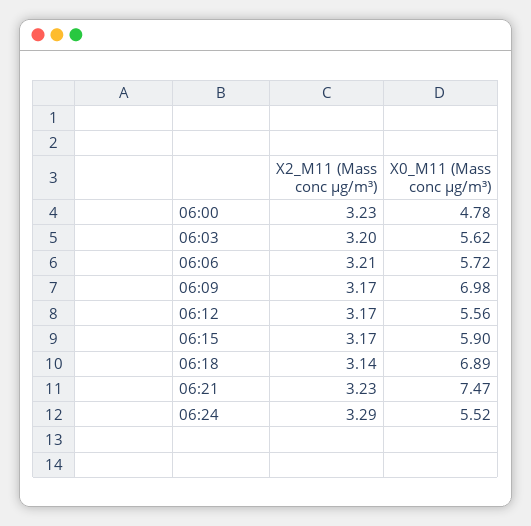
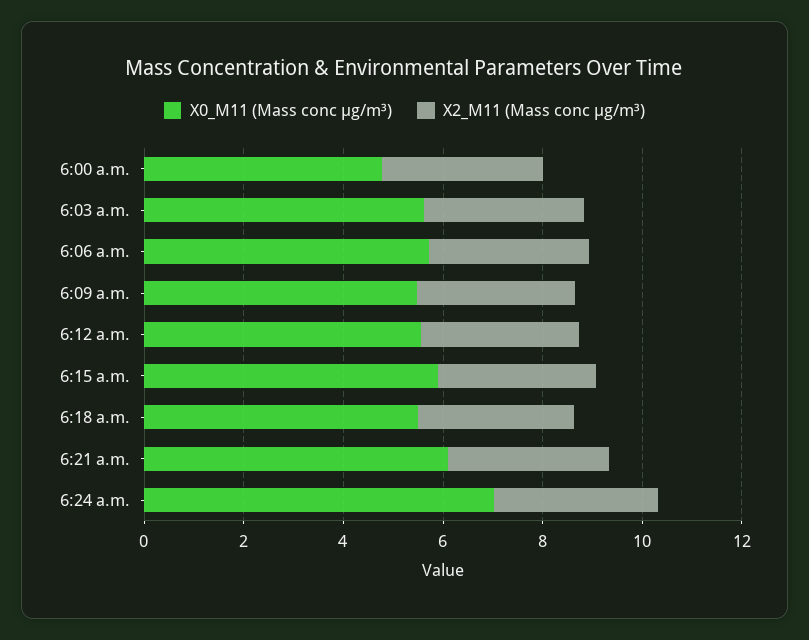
  {
    "X2_M11 (Mass conc μg/m³)": {
      "06:00": 3.23,
      "06:03": 3.2,
      "06:06": 3.21,
      "06:09": 3.17,
      "06:12": 3.17,
      "06:15": 3.17,
      "06:18": 3.14,
      "06:21": 3.23,
      "06:24": 3.29
    },
    "X0_M11 (Mass conc μg/m³)": {
      "06:00": 4.78,
      "06:03": 5.62,
      "06:06": 5.72,
-     "06:09": 6.98,
+     "06:09": 5.5,
      "06:12": 5.56,
      "06:15": 5.9,
-     "06:18": 6.89,
+     "06:18": 5.5,
-     "06:21": 7.47,
+     "06:21": 6,
-     "06:24": 5.52
+     "06:24": 7
    }
  }

